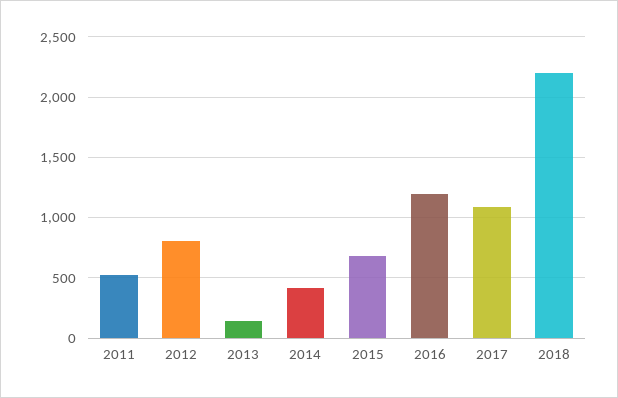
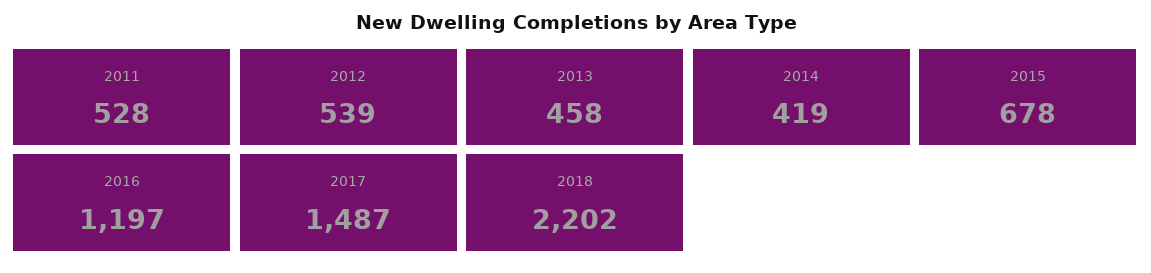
  {
    "2011": 528,
-   "2012": 800,
+   "2012": 539,
-   "2013": 150,
+   "2013": 458,
    "2014": 419,
    "2015": 678,
    "2016": 1197,
-   "2017": 1100,
+   "2017": 1487,
    "2018": 2202
  }

